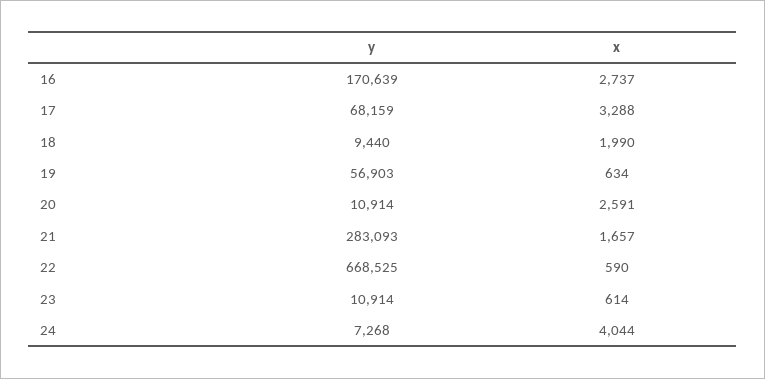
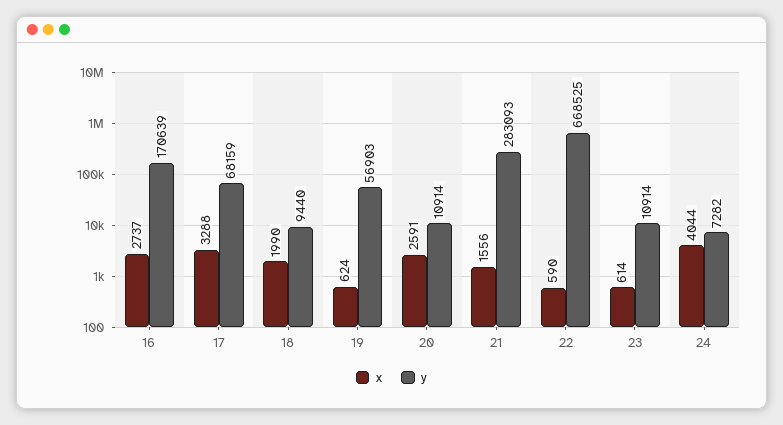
  {
    "y": {
      "16": 170639,
      "17": 68159,
      "18": 9440,
      "19": 56903,
      "20": 10914,
      "21": 283093,
      "22": 668525,
      "23": 10914,
-     "24": 7268
+     "24": 7282
    },
    "x": {
      "16": 2737,
      "17": 3288,
      "18": 1990,
-     "19": 634,
+     "19": 624,
      "20": 2591,
-     "21": 1657,
+     "21": 1556,
      "22": 590,
      "23": 614,
      "24": 4044
    }
  }

